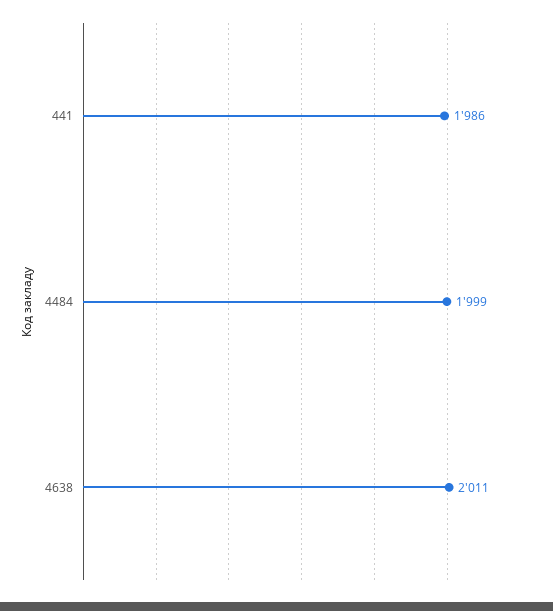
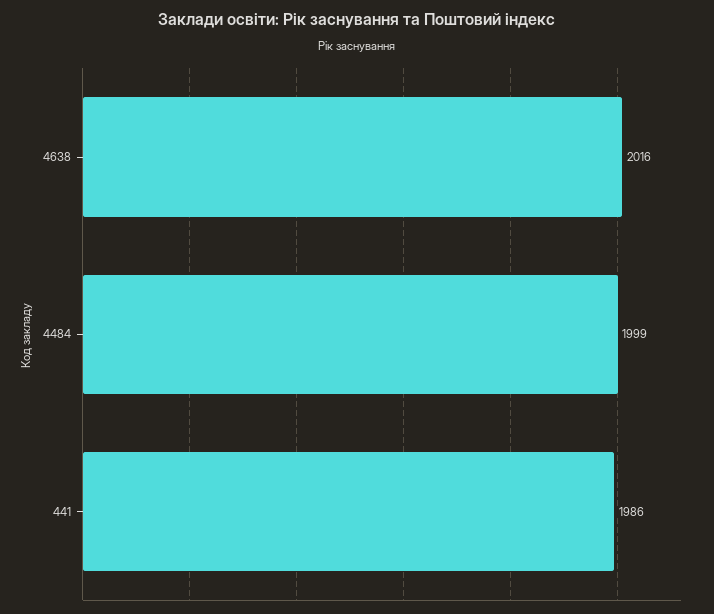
  {
    "441": 1986,
    "4484": 1999,
-   "4638": 2011
+   "4638": 2016
  }

